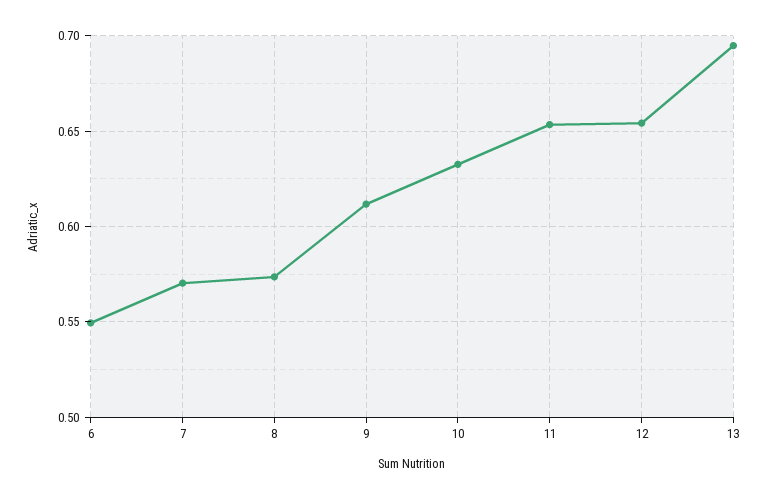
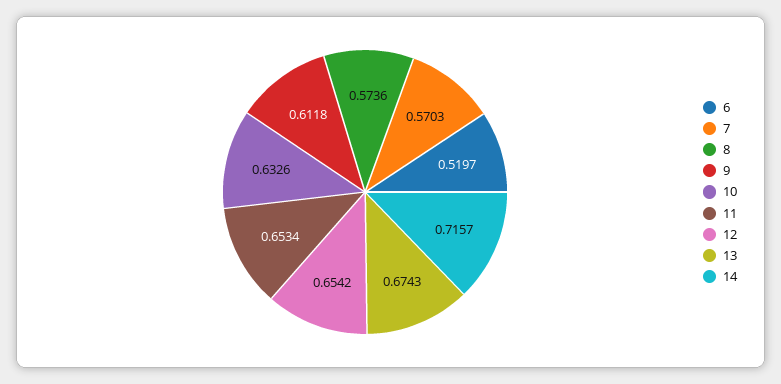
  {
-   "6": 0.55,
+   "6": 0.5197,
    "7": 0.5703,
    "8": 0.5736,
    "9": 0.6118,
    "10": 0.6326,
    "11": 0.6534,
    "12": 0.6542,
-   "13": 0.695
+   "13": 0.6743,
+   "14": 0.7157
  }

